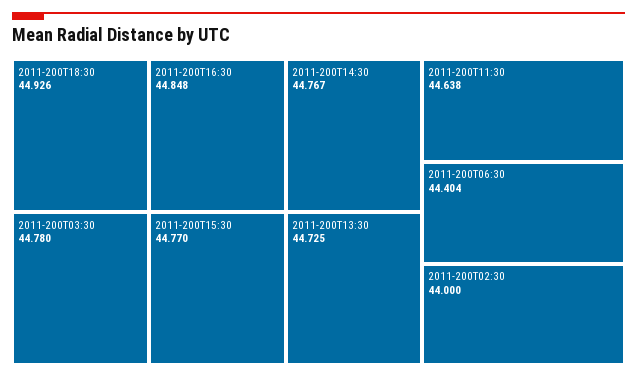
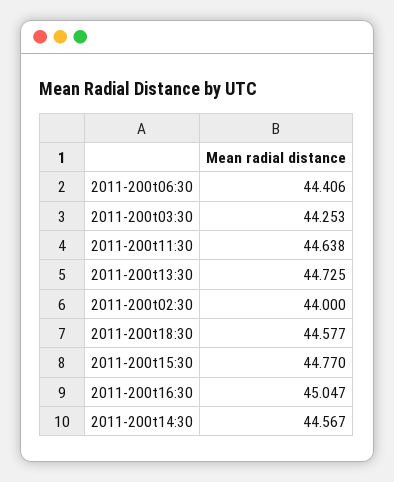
  {
-   "2011-200T18:30": 44.926,
+   "2011-200T18:30": 44.577,
-   "2011-200T16:30": 44.848,
+   "2011-200T16:30": 45.047,
-   "2011-200T03:30": 44.78,
+   "2011-200T03:30": 44.253,
    "2011-200T15:30": 44.77,
-   "2011-200T14:30": 44.767,
+   "2011-200T14:30": 44.567,
    "2011-200T13:30": 44.725,
    "2011-200T11:30": 44.638,
-   "2011-200T06:30": 44.404,
+   "2011-200T06:30": 44.406,
    "2011-200T02:30": 44
  }

